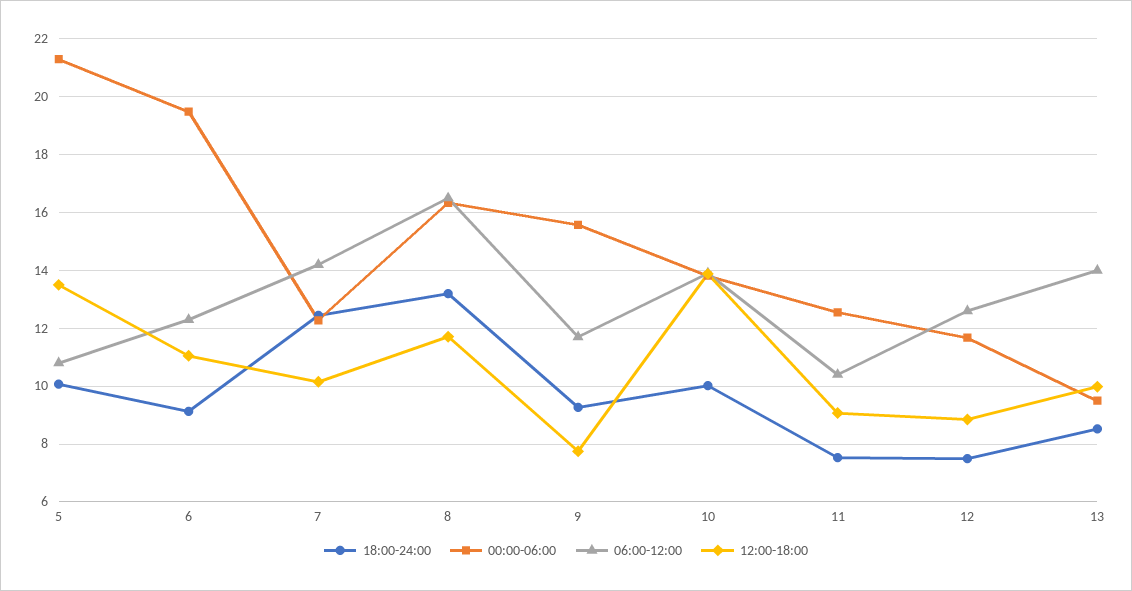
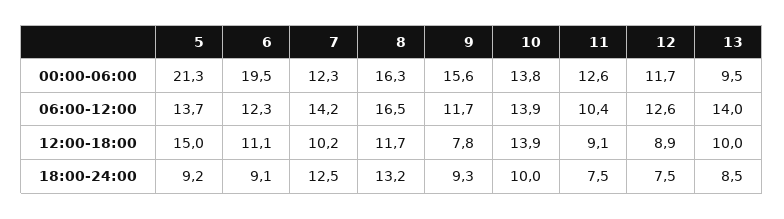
  {
    "18:00-24:00": {
-     "5": 10,
+     "5": 9.2,
      "6": 9.1,
      "7": 12.5,
      "8": 13.2,
      "9": 9.3,
      "10": 10,
      "11": 7.5,
      "12": 7.5,
      "13": 8.5
    },
    "00:00-06:00": {
      "5": 21.3,
      "6": 19.5,
      "7": 12.3,
      "8": 16.3,
      "9": 15.6,
      "10": 13.8,
      "11": 12.6,
      "12": 11.7,
      "13": 9.5
    },
    "06:00-12:00": {
-     "5": 10.75,
+     "5": 13.7,
      "6": 12.3,
      "7": 14.2,
      "8": 16.5,
      "9": 11.7,
      "10": 13.9,
      "11": 10.4,
      "12": 12.6,
      "13": 14
    },
    "12:00-18:00": {
-     "5": 13.5,
+     "5": 15,
      "6": 11.1,
      "7": 10.2,
      "8": 11.7,
      "9": 7.8,
      "10": 13.9,
      "11": 9.1,
      "12": 8.9,
      "13": 10
    }
  }

